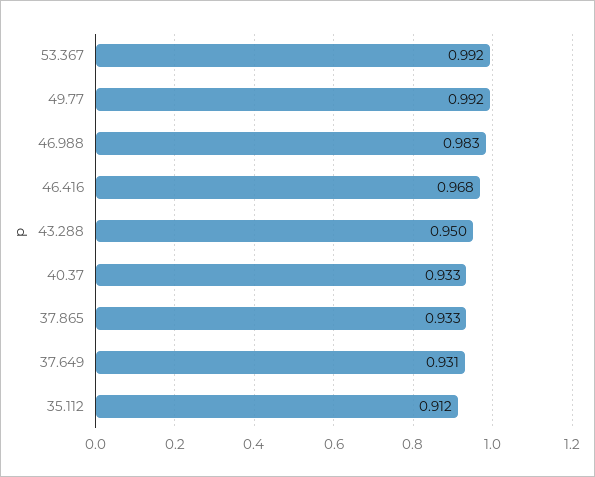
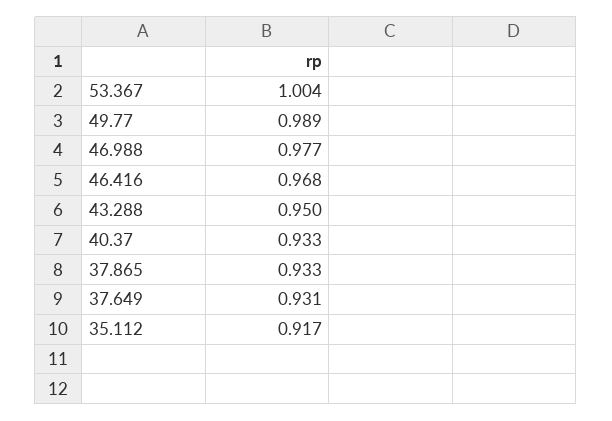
  {
-   "53.367": 0.992,
+   "53.367": 1.004,
-   "49.77": 0.992,
+   "49.77": 0.989,
-   "46.988": 0.983,
+   "46.988": 0.977,
    "46.416": 0.968,
    "43.288": 0.95,
    "40.37": 0.933,
    "37.865": 0.933,
    "37.649": 0.931,
-   "35.112": 0.912
+   "35.112": 0.917
  }

